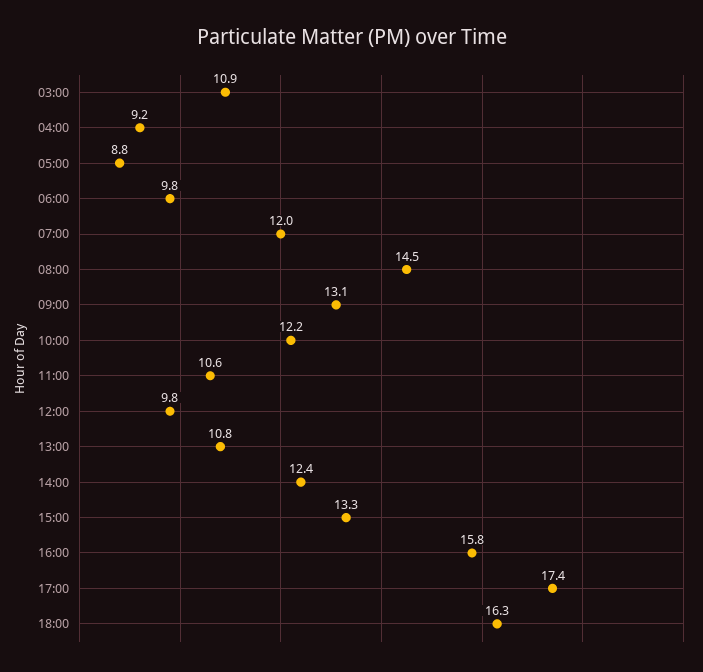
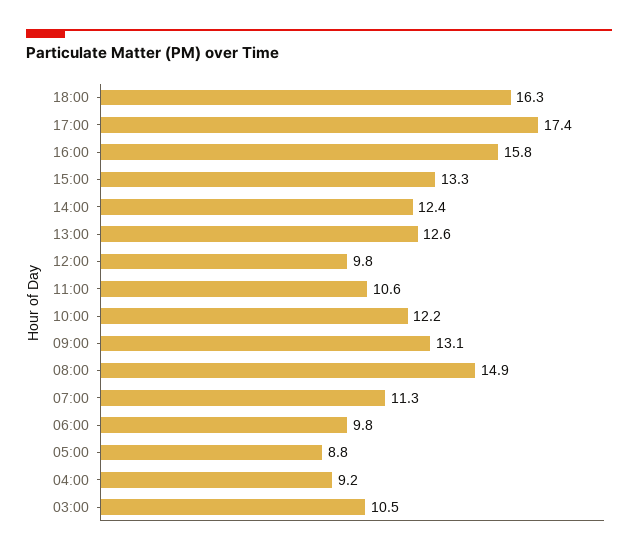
  {
-   "03:00": 10.9,
+   "03:00": 10.5,
    "04:00": 9.2,
    "05:00": 8.8,
    "06:00": 9.8,
-   "07:00": 12,
+   "07:00": 11.3,
-   "08:00": 14.5,
+   "08:00": 14.9,
    "09:00": 13.1,
    "10:00": 12.2,
    "11:00": 10.6,
    "12:00": 9.8,
-   "13:00": 10.8,
+   "13:00": 12.6,
    "14:00": 12.4,
    "15:00": 13.3,
    "16:00": 15.8,
    "17:00": 17.4,
    "18:00": 16.3
  }

